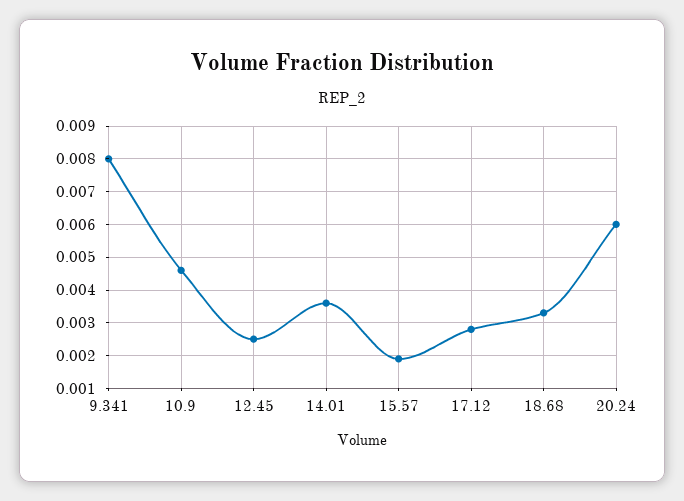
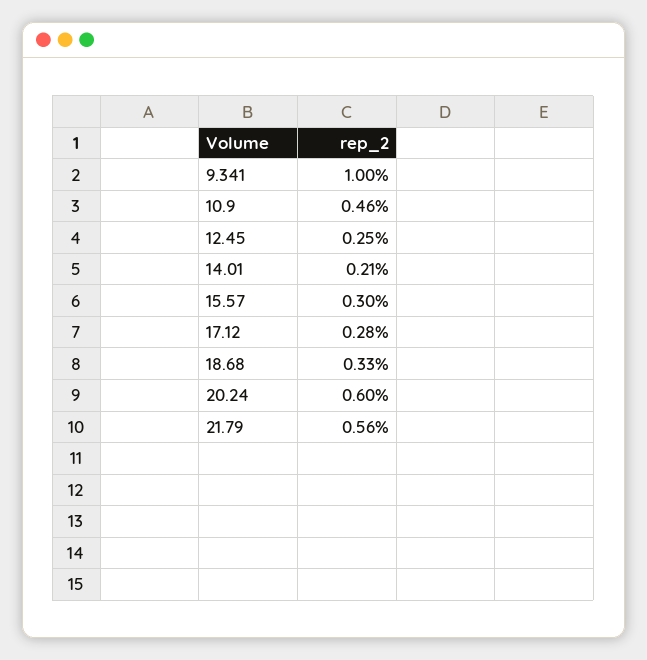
  {
-   "9.341": 0.008,
+   "9.341": 0.01,
    "10.9": 0.0046,
    "12.45": 0.0025,
-   "14.01": 0.0035,
+   "14.01": 0.0021,
-   "15.57": 0.002,
+   "15.57": 0.003,
    "17.12": 0.0028,
    "18.68": 0.0033,
-   "20.24": 0.006
+   "20.24": 0.006,
+   "21.79": 0.0056
  }

